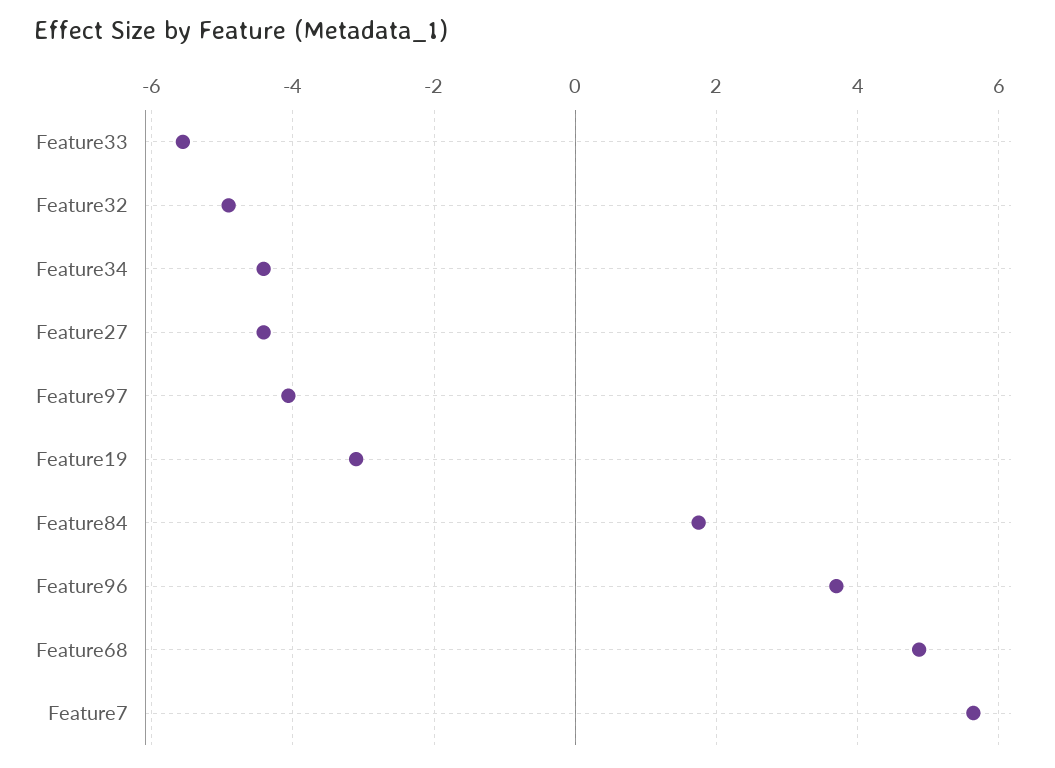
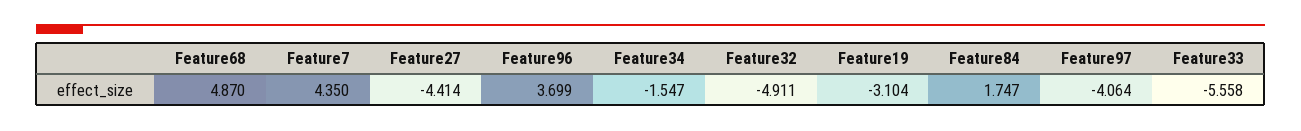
  {
    "Feature33": -5.558,
    "Feature32": -4.911,
-   "Feature34": -4.4,
+   "Feature34": -1.547,
    "Feature27": -4.414,
    "Feature97": -4.064,
    "Feature19": -3.104,
    "Feature84": 1.747,
    "Feature96": 3.699,
    "Feature68": 4.87,
-   "Feature7": 5.6
+   "Feature7": 4.35
  }

